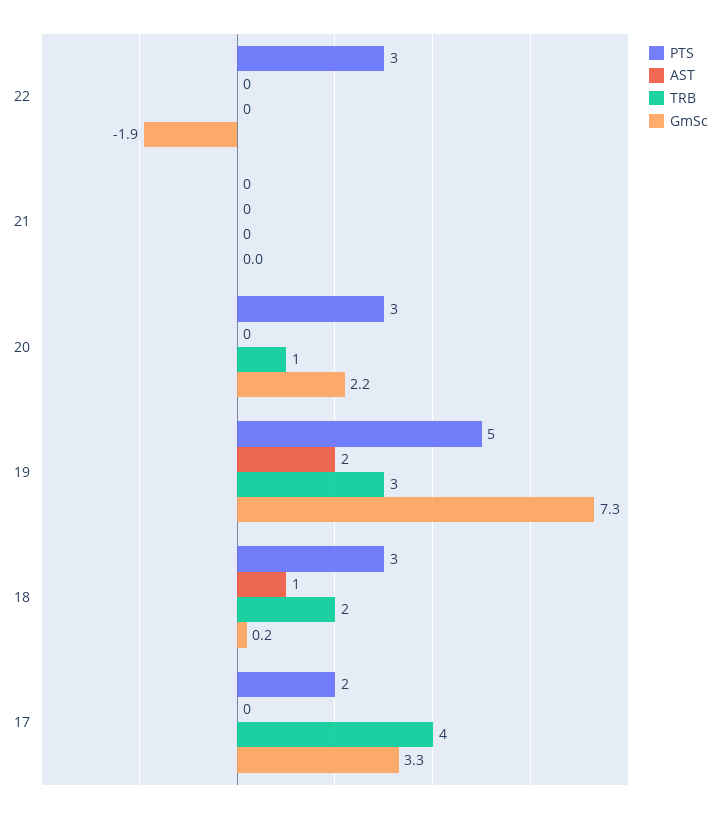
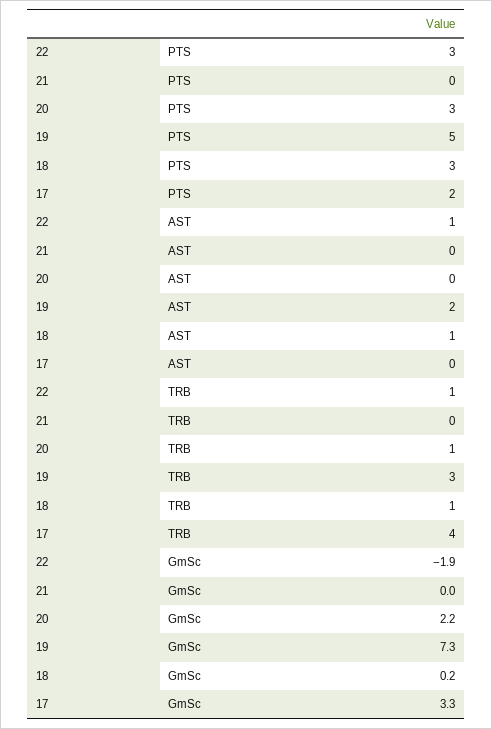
  {
    "PTS": {
      "22": 3,
      "21": 0,
      "20": 3,
      "19": 5,
      "18": 3,
      "17": 2
    },
    "AST": {
-     "22": 0,
+     "22": 1,
      "21": 0,
      "20": 0,
      "19": 2,
      "18": 1,
      "17": 0
    },
    "TRB": {
-     "22": 0,
+     "22": 1,
      "21": 0,
      "20": 1,
      "19": 3,
-     "18": 2,
+     "18": 1,
      "17": 4
    },
    "GmSc": {
      "22": -1.9,
      "21": 0,
      "20": 2.2,
      "19": 7.3,
      "18": 0.2,
      "17": 3.3
    }
  }

